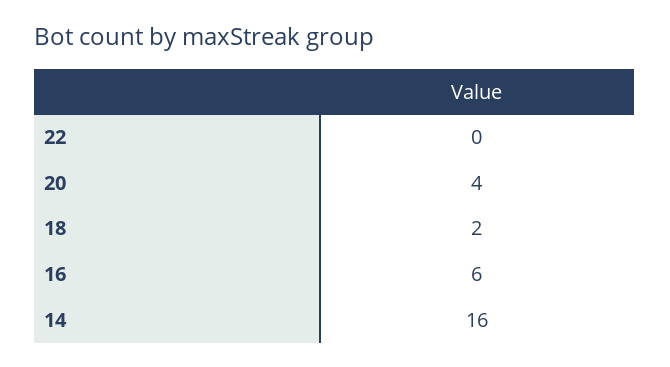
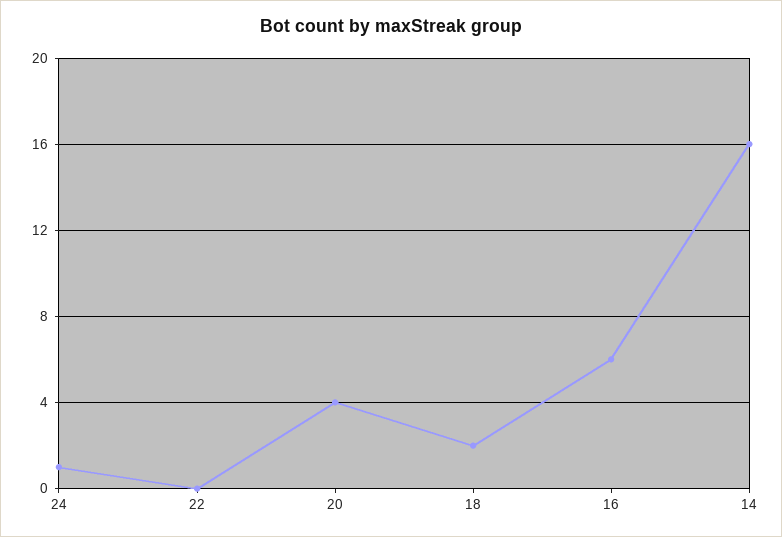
  {
    "22": 0,
    "20": 4,
    "18": 2,
    "16": 6,
-   "14": 16
+   "14": 16,
+   "24": 1
  }

